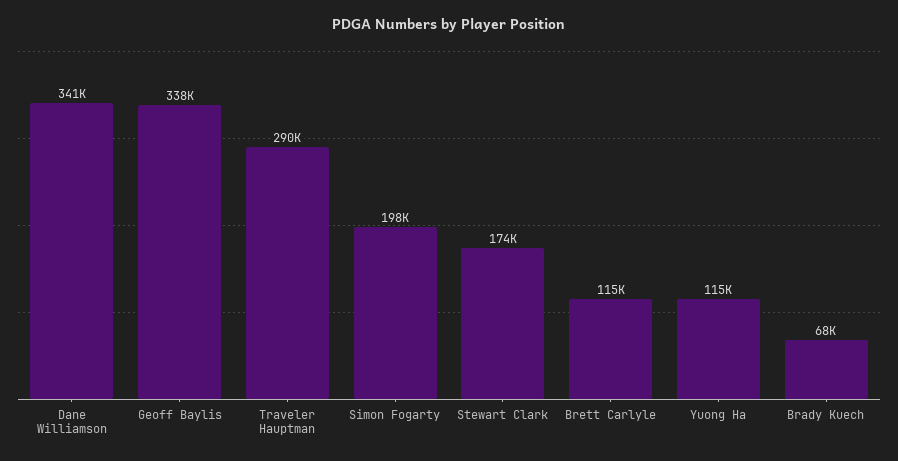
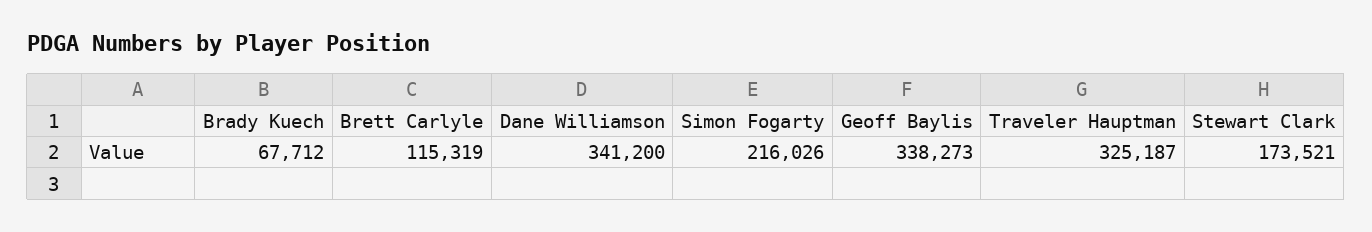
  {
    "Dane Williamson": 341200,
    "Geoff Baylis": 338273,
-   "Traveler Hauptman": 290000,
+   "Traveler Hauptman": 325187,
-   "Simon Fogarty": 198000,
+   "Simon Fogarty": 216026,
    "Stewart Clark": 173521,
    "Brett Carlyle": 115319,
-   "Yuong Ha": 115000,
    "Brady Kuech": 67712
  }

